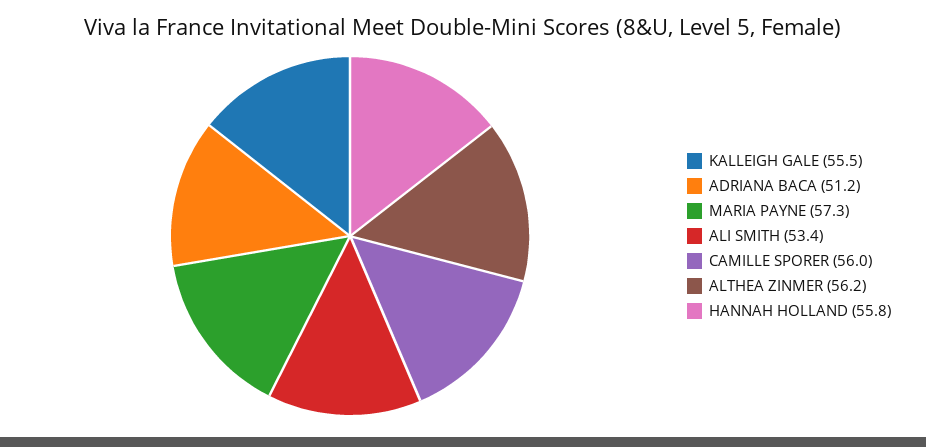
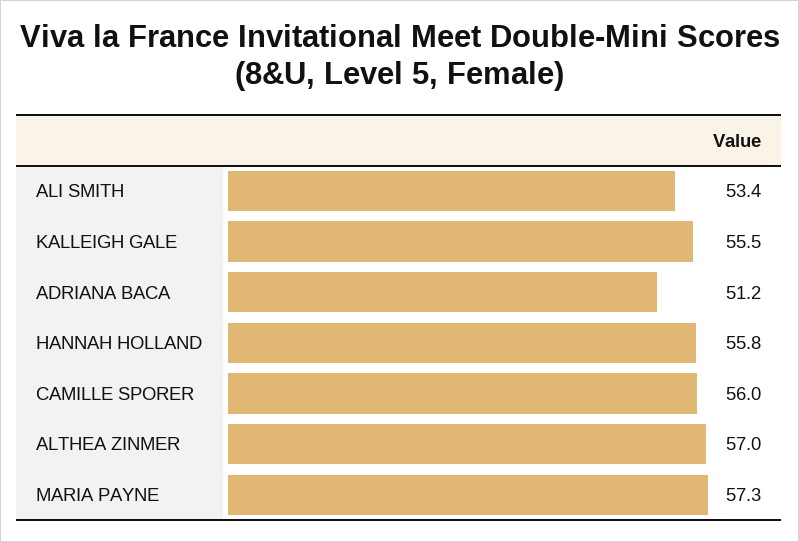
  {
    "KALLEIGH GALE": 55.5,
    "ADRIANA BACA": 51.2,
    "MARIA PAYNE": 57.3,
    "ALI SMITH": 53.4,
    "CAMILLE SPORER": 56,
-   "ALTHEA ZINMER": 56.2,
+   "ALTHEA ZINMER": 57,
    "HANNAH HOLLAND": 55.8
  }

